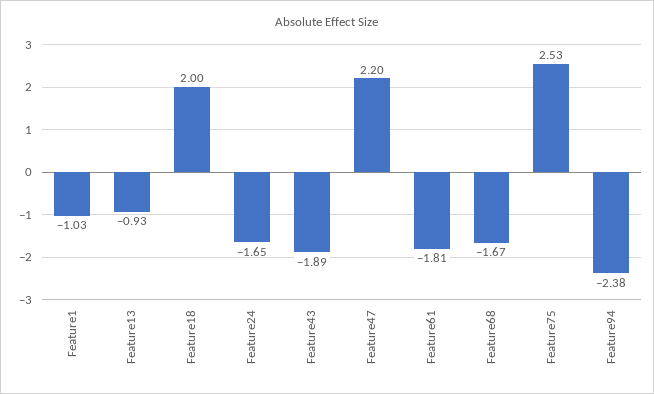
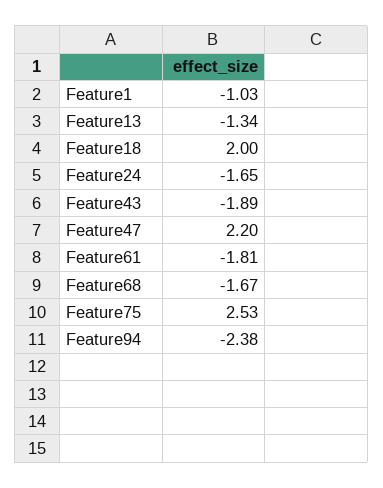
  {
    "Feature1": -1.03,
-   "Feature13": -0.93,
+   "Feature13": -1.34,
    "Feature18": 2,
    "Feature24": -1.65,
    "Feature43": -1.89,
    "Feature47": 2.2,
    "Feature61": -1.81,
    "Feature68": -1.67,
    "Feature75": 2.53,
    "Feature94": -2.38
  }

